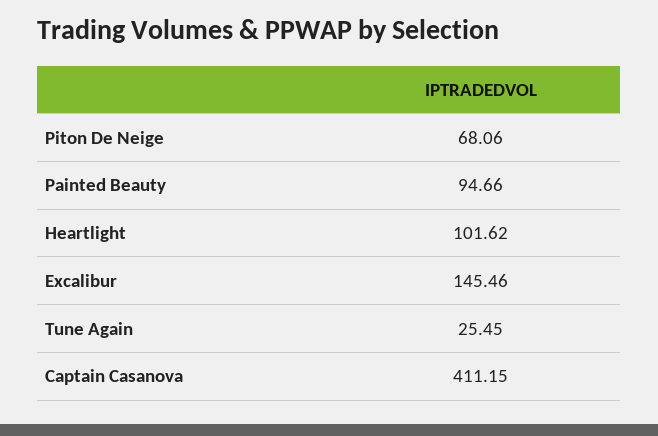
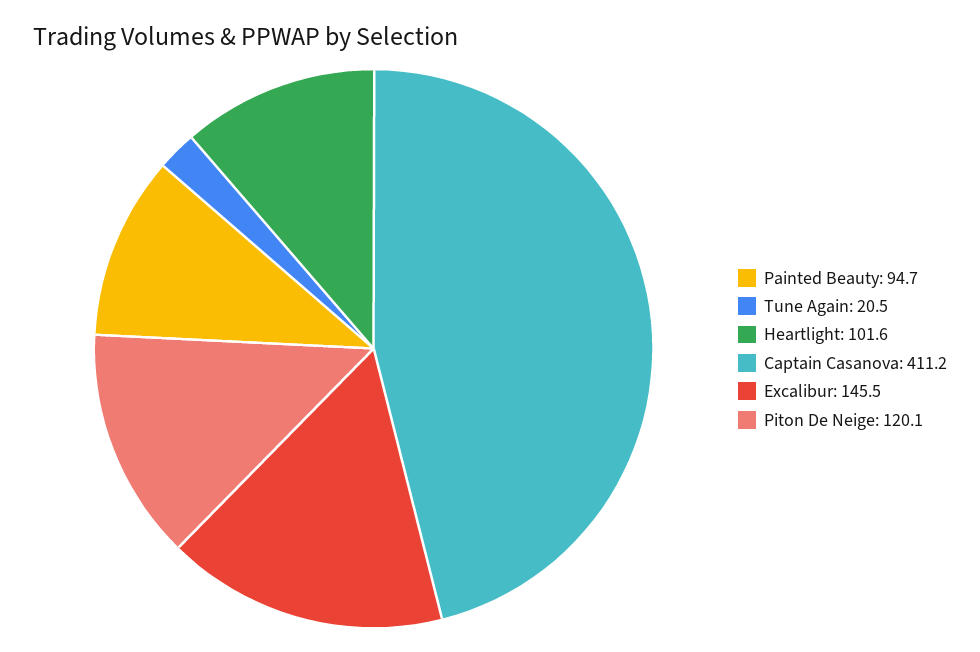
  {
-   "Piton De Neige": 68.06,
+   "Piton De Neige": 120.1,
    "Painted Beauty": 94.66,
    "Heartlight": 101.62,
    "Excalibur": 145.46,
-   "Tune Again": 25.45,
+   "Tune Again": 20.5,
    "Captain Casanova": 411.15
  }

